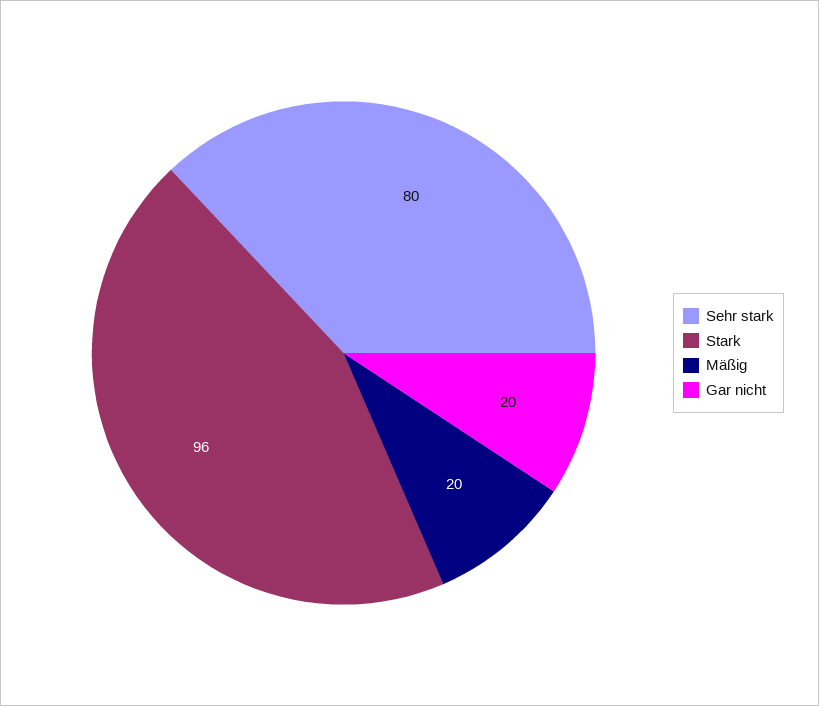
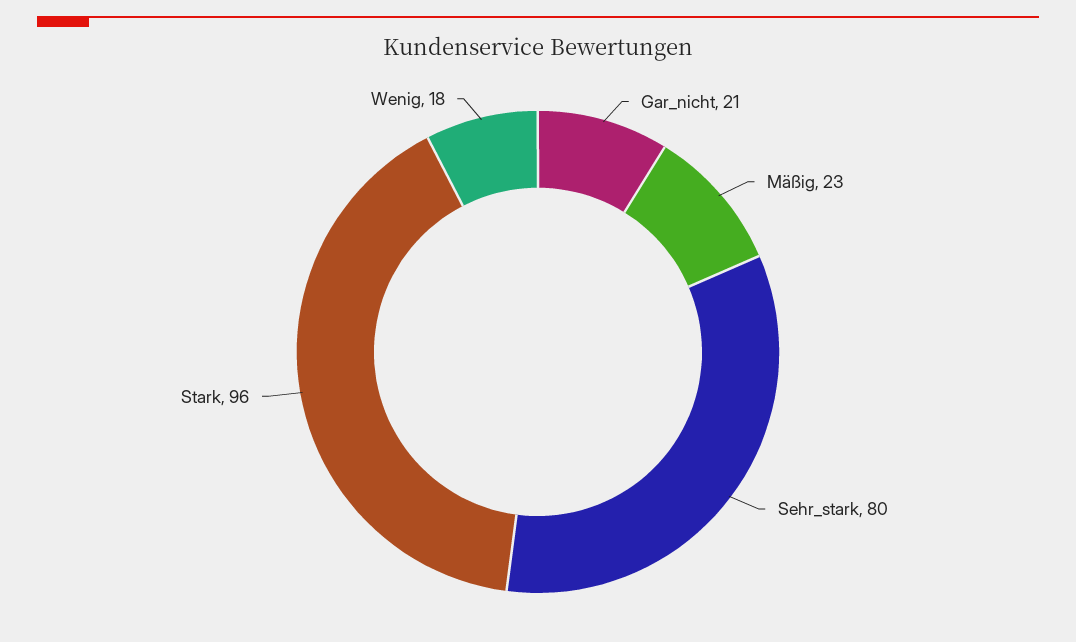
  {
    "Sehr stark": 80,
    "Stark": 96,
-   "Mäßig": 20,
+   "Mäßig": 23,
-   "Gar nicht": 20
+   "Gar nicht": 21,
+   "Wenig": 18
  }

